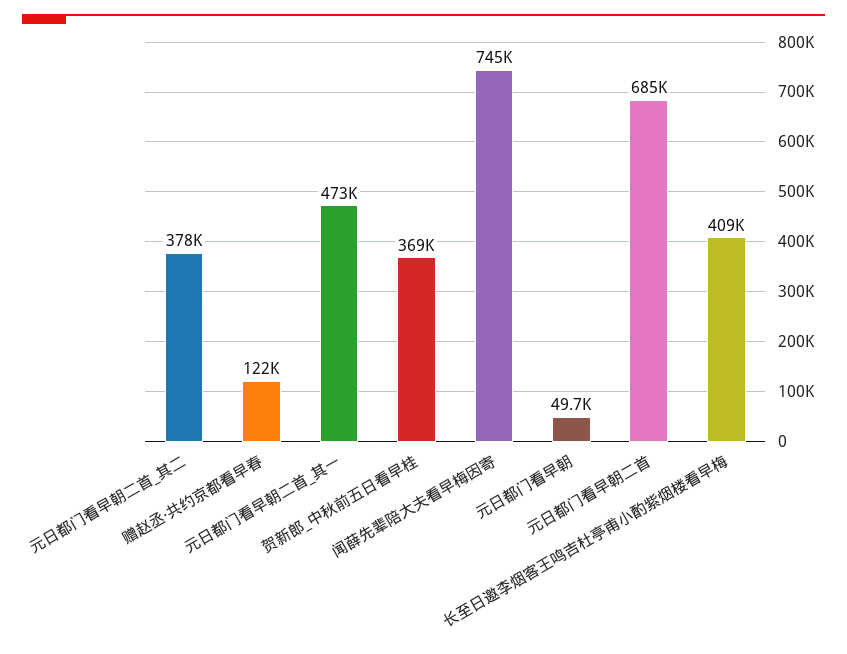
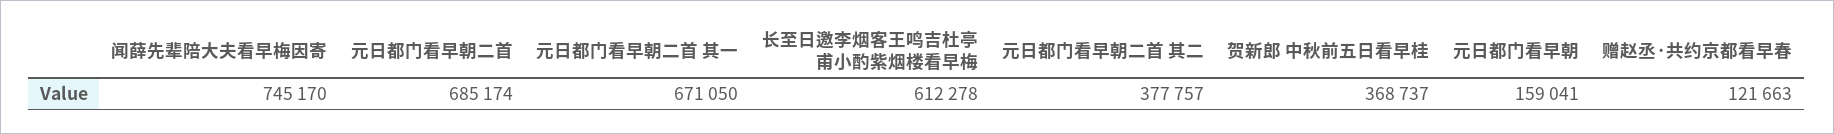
  {
    "元日都门看早朝二首_其二": 377757,
    "赠赵丞·共约京都看早春": 121663,
-   "元日都门看早朝二首_其一": 473000,
+   "元日都门看早朝二首_其一": 671050,
    "贺新郎_中秋前五日看早桂": 368737,
    "闻薛先辈陪大夫看早梅因寄": 745170,
-   "元日都门看早朝": 49700,
+   "元日都门看早朝": 159041,
    "元日都门看早朝二首": 685174,
-   "长至日邀李烟客王鸣吉杜亭甫小酌紫烟楼看早梅": 409000
+   "长至日邀李烟客王鸣吉杜亭甫小酌紫烟楼看早梅": 612278
  }

